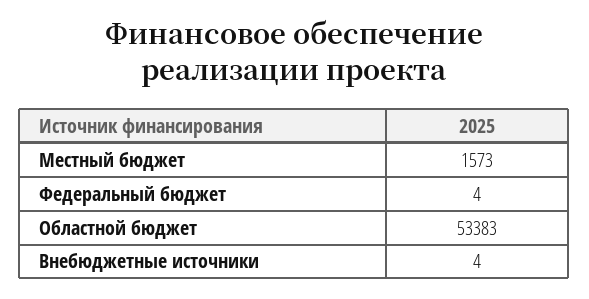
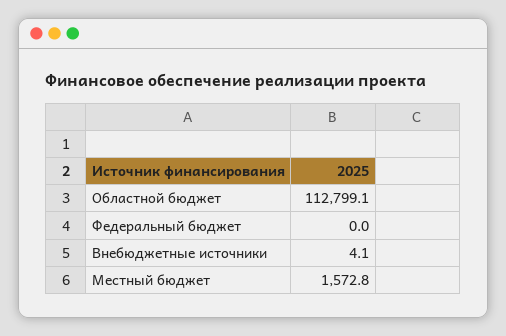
  {
    "Местный бюджет": 1572.8,
-   "Федеральный бюджет": 4,
+   "Федеральный бюджет": 0,
-   "Областной бюджет": 53383,
+   "Областной бюджет": 112799.1,
    "Внебюджетные источники": 4.1
  }

